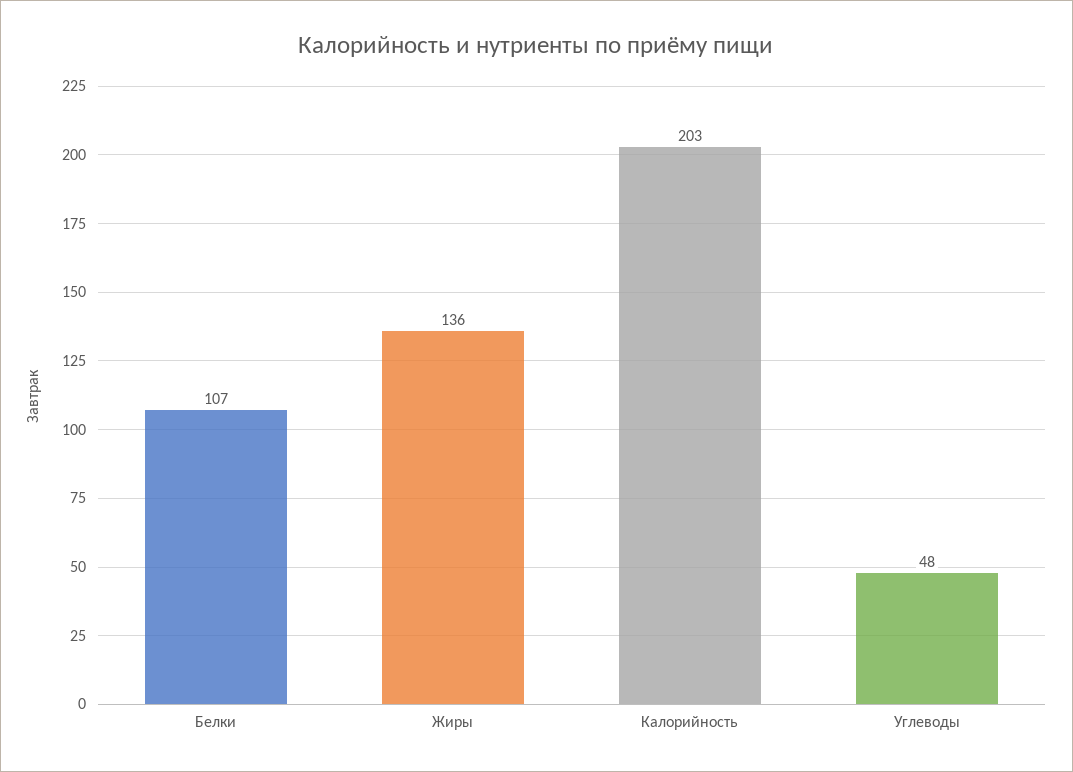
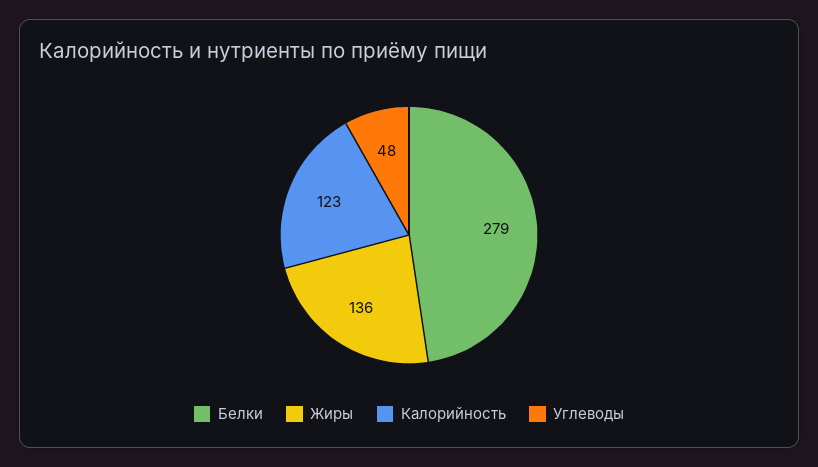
  {
-   "Белки": 107,
+   "Белки": 279,
    "Жиры": 136,
-   "Калорийность": 203,
+   "Калорийность": 123,
    "Углеводы": 48
  }

